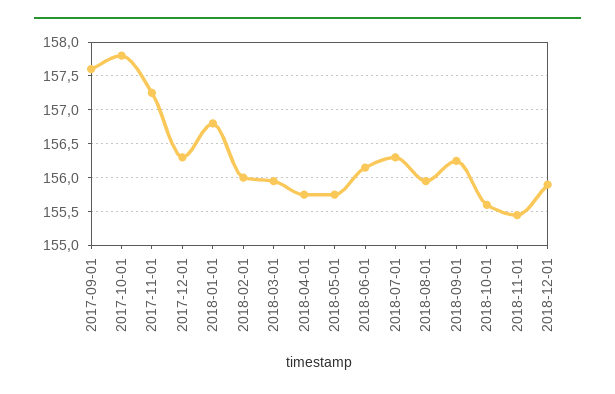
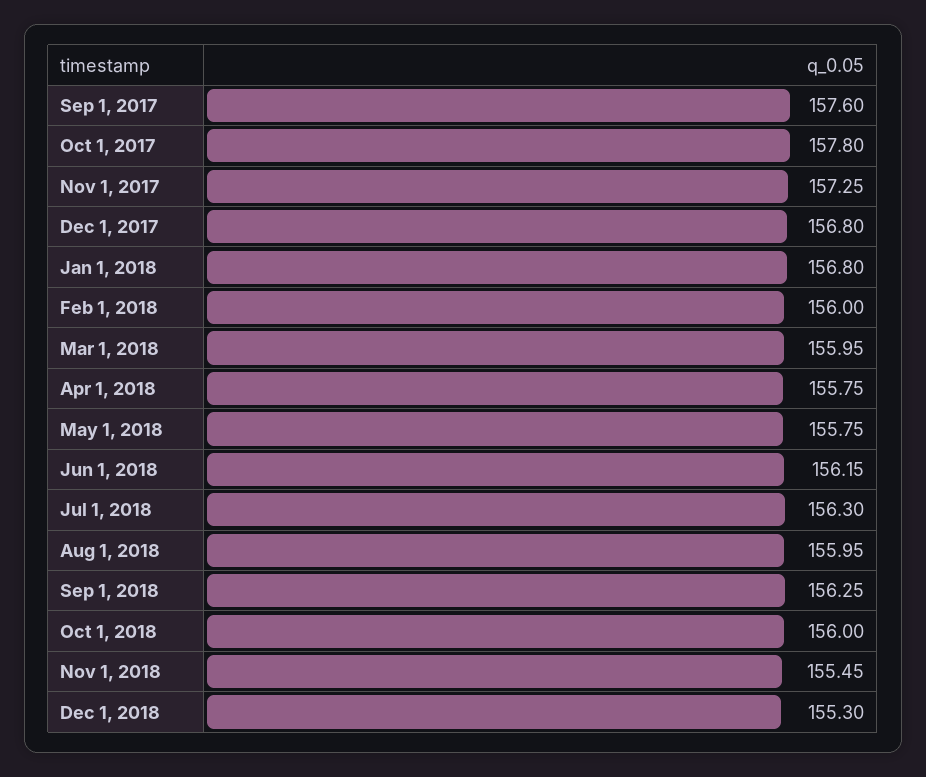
  {
    "2017-09-01": 157.6,
    "2017-10-01": 157.8,
    "2017-11-01": 157.25,
-   "2017-12-01": 156.3,
+   "2017-12-01": 156.8,
    "2018-01-01": 156.8,
    "2018-02-01": 156,
    "2018-03-01": 155.95,
    "2018-04-01": 155.75,
    "2018-05-01": 155.75,
    "2018-06-01": 156.15,
    "2018-07-01": 156.3,
    "2018-08-01": 155.95,
    "2018-09-01": 156.25,
-   "2018-10-01": 155.6,
+   "2018-10-01": 156,
    "2018-11-01": 155.45,
-   "2018-12-01": 155.9
+   "2018-12-01": 155.3
  }

